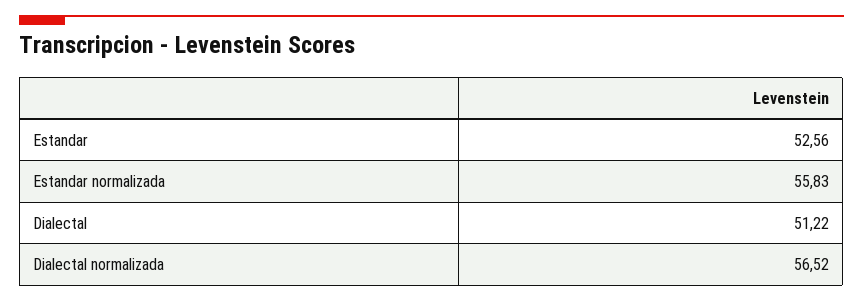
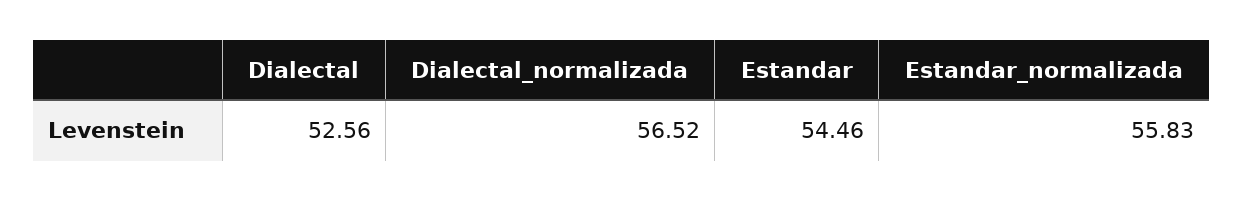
  {
-   "Estandar": 52.56,
+   "Estandar": 54.46,
    "Estandar normalizada": 55.83,
-   "Dialectal": 51.22,
+   "Dialectal": 52.56,
    "Dialectal normalizada": 56.52
  }

